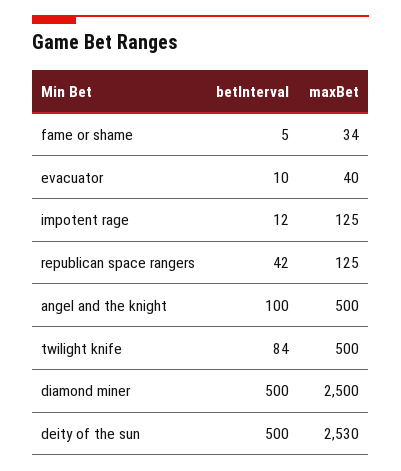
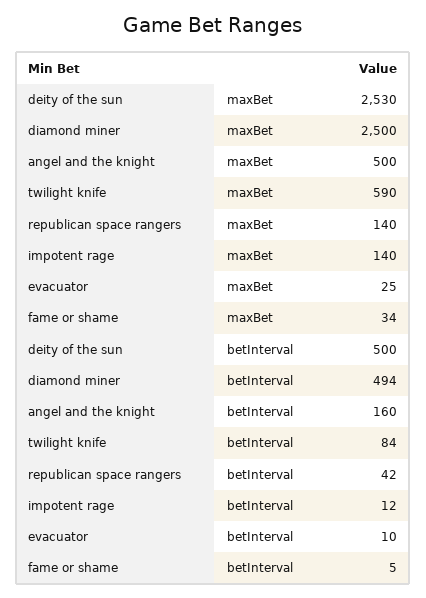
  {
    "betInterval": {
      "fame or shame": 5,
      "evacuator": 10,
      "impotent rage": 12,
      "republican space rangers": 42,
-     "angel and the knight": 100,
+     "angel and the knight": 160,
      "twilight knife": 84,
-     "diamond miner": 500,
+     "diamond miner": 494,
      "deity of the sun": 500
    },
    "maxBet": {
      "fame or shame": 34,
-     "evacuator": 40,
+     "evacuator": 25,
-     "impotent rage": 125,
+     "impotent rage": 140,
-     "republican space rangers": 125,
+     "republican space rangers": 140,
      "angel and the knight": 500,
-     "twilight knife": 500,
+     "twilight knife": 590,
      "diamond miner": 2500,
      "deity of the sun": 2530
    }
  }

